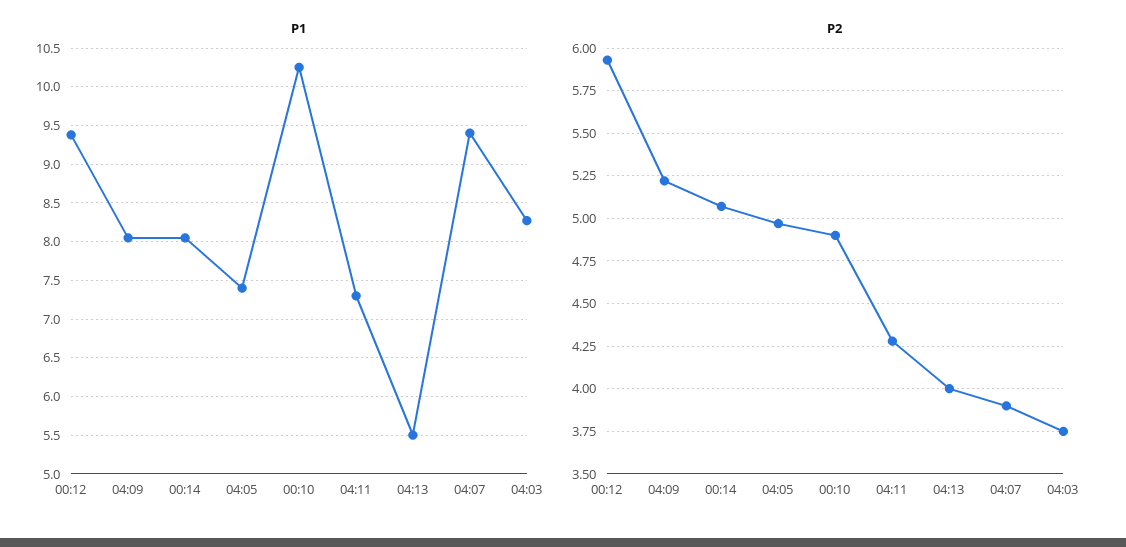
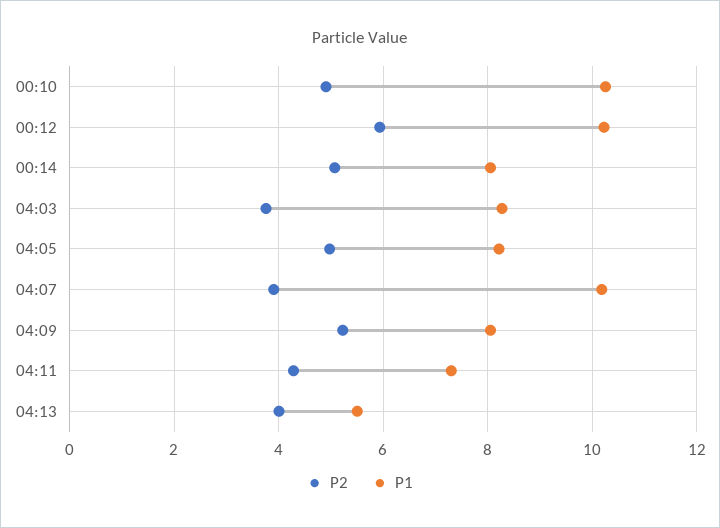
  {
    "P1": {
-     "00:12": 9.4,
+     "00:12": 10.2,
      "04:09": 8.1,
      "00:14": 8.1,
-     "04:05": 7.4,
+     "04:05": 8.2,
      "00:10": 10.3,
      "04:11": 7.3,
      "04:13": 5.5,
-     "04:07": 9.4,
+     "04:07": 10.2,
      "04:03": 8.3
    },
    "P2": {
      "00:12": 5.95,
      "04:09": 5.2,
      "00:14": 5.05,
      "04:05": 4.95,
      "00:10": 4.9,
      "04:11": 4.3,
      "04:13": 4,
      "04:07": 3.9,
      "04:03": 3.75
    }
  }

